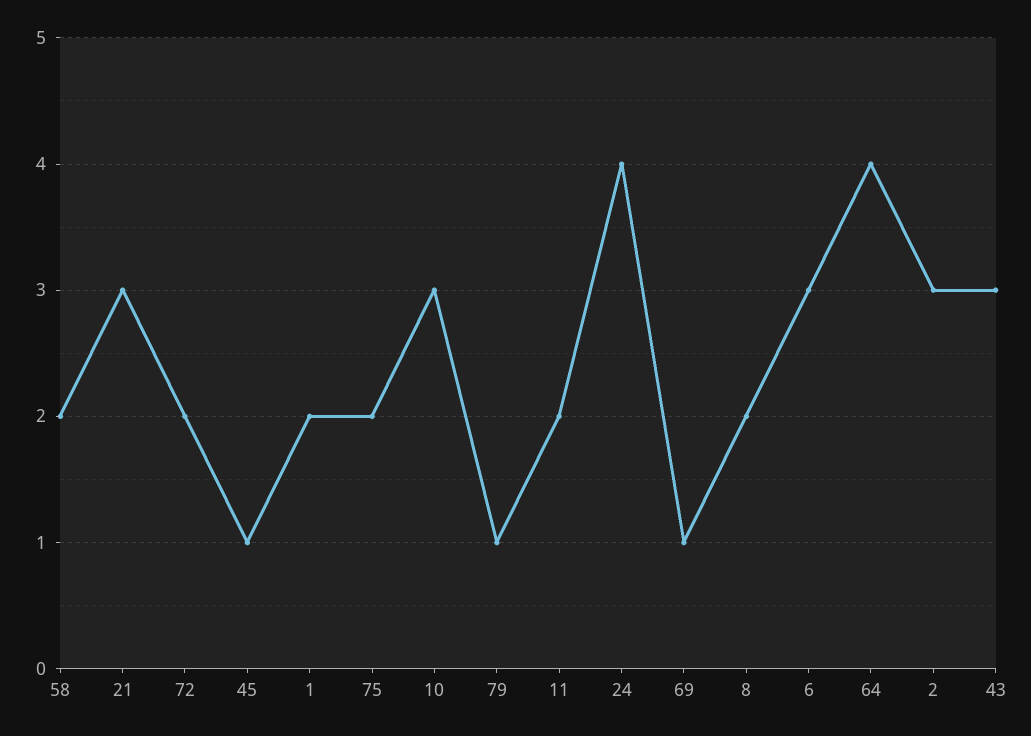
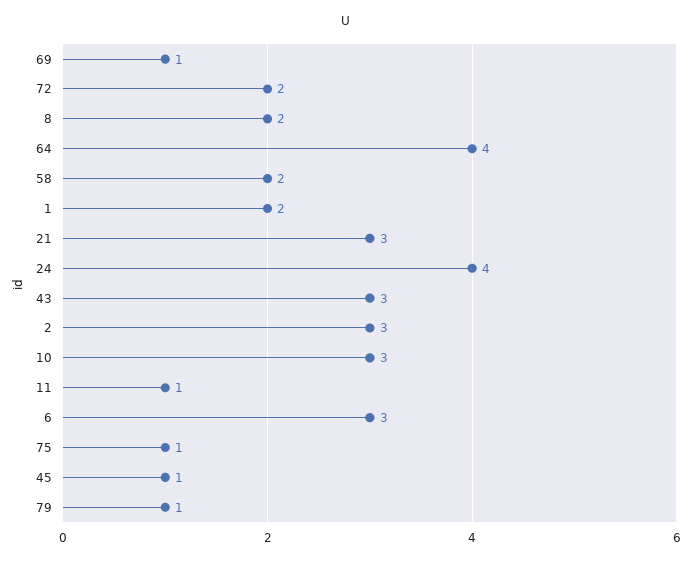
  {
    "58": 2,
    "21": 3,
    "72": 2,
    "45": 1,
    "1": 2,
-   "75": 2,
+   "75": 1,
    "10": 3,
    "79": 1,
-   "11": 2,
+   "11": 1,
    "24": 4,
    "69": 1,
    "8": 2,
    "6": 3,
    "64": 4,
    "2": 3,
    "43": 3
  }

